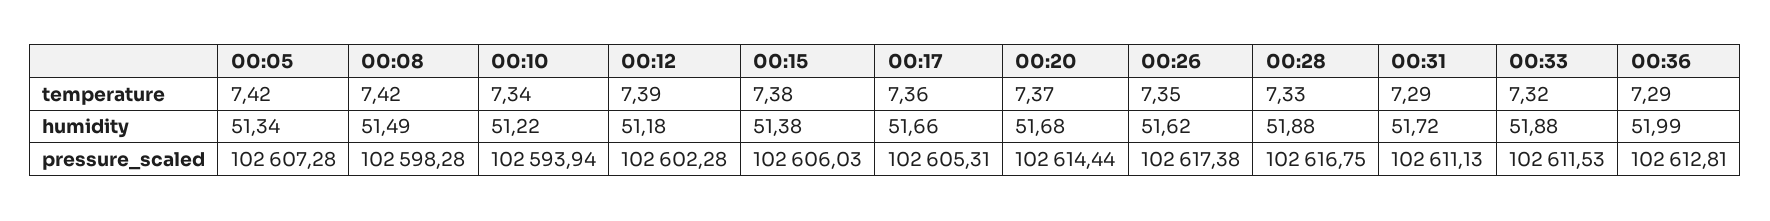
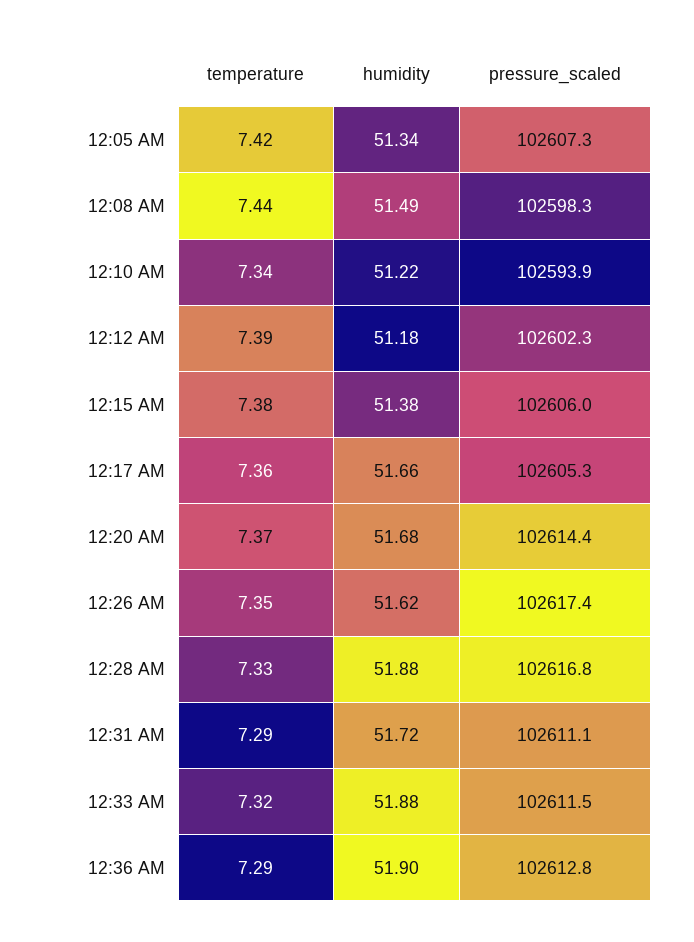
  {
    "00:05": {
      "temperature": 7.42,
      "humidity": 51.34,
      "pressure_scaled": 102607.28
    },
    "00:08": {
-     "temperature": 7.42,
+     "temperature": 7.44,
      "humidity": 51.49,
      "pressure_scaled": 102598.28
    },
    "00:10": {
      "temperature": 7.34,
      "humidity": 51.22,
      "pressure_scaled": 102593.94
    },
    "00:12": {
      "temperature": 7.39,
      "humidity": 51.18,
      "pressure_scaled": 102602.28
    },
    "00:15": {
      "temperature": 7.38,
      "humidity": 51.38,
      "pressure_scaled": 102606.03
    },
    "00:17": {
      "temperature": 7.36,
      "humidity": 51.66,
      "pressure_scaled": 102605.31
    },
    "00:20": {
      "temperature": 7.37,
      "humidity": 51.68,
      "pressure_scaled": 102614.44
    },
    "00:26": {
      "temperature": 7.35,
      "humidity": 51.62,
      "pressure_scaled": 102617.38
    },
    "00:28": {
      "temperature": 7.33,
      "humidity": 51.88,
      "pressure_scaled": 102616.75
    },
    "00:31": {
      "temperature": 7.29,
      "humidity": 51.72,
      "pressure_scaled": 102611.13
    },
    "00:33": {
      "temperature": 7.32,
      "humidity": 51.88,
      "pressure_scaled": 102611.53
    },
    "00:36": {
      "temperature": 7.29,
-     "humidity": 51.99,
+     "humidity": 51.9,
      "pressure_scaled": 102612.81
    }
  }

